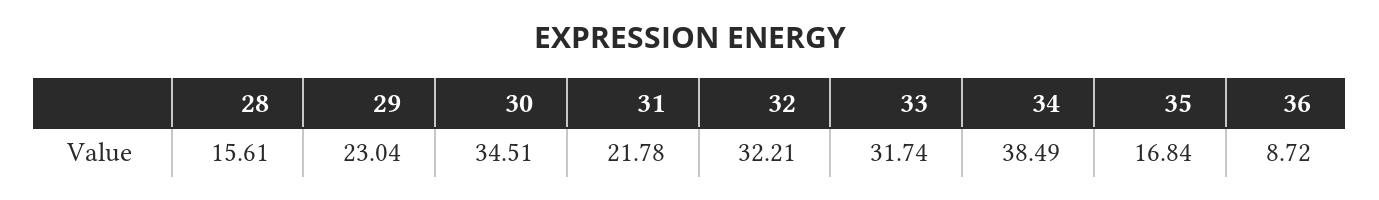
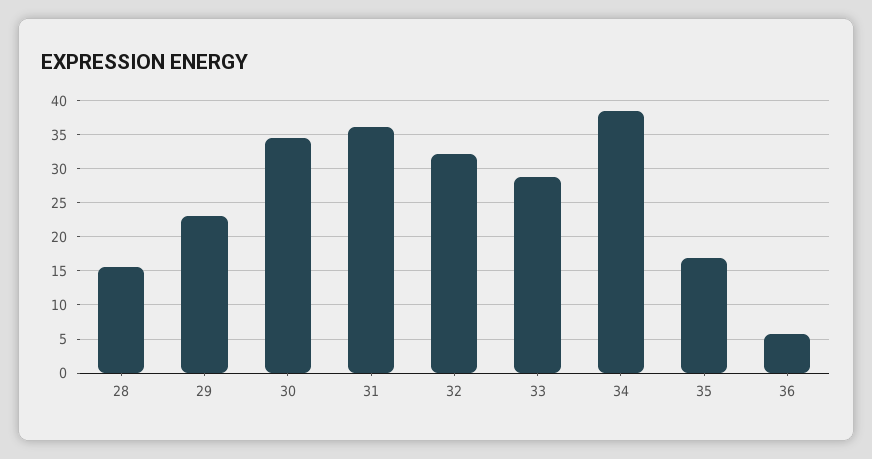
  {
    "28": 15.61,
    "29": 23.04,
    "30": 34.51,
-   "31": 21.78,
+   "31": 36,
    "32": 32.21,
-   "33": 31.74,
+   "33": 29,
    "34": 38.49,
    "35": 16.84,
-   "36": 8.72
+   "36": 6
  }

